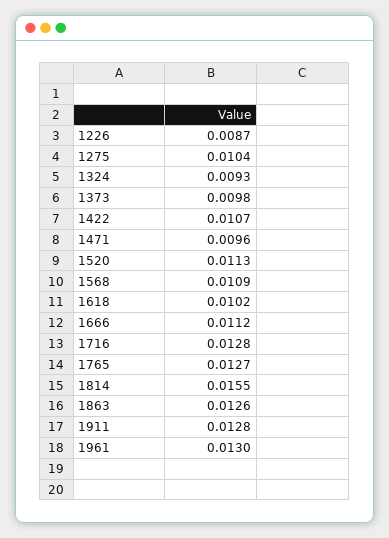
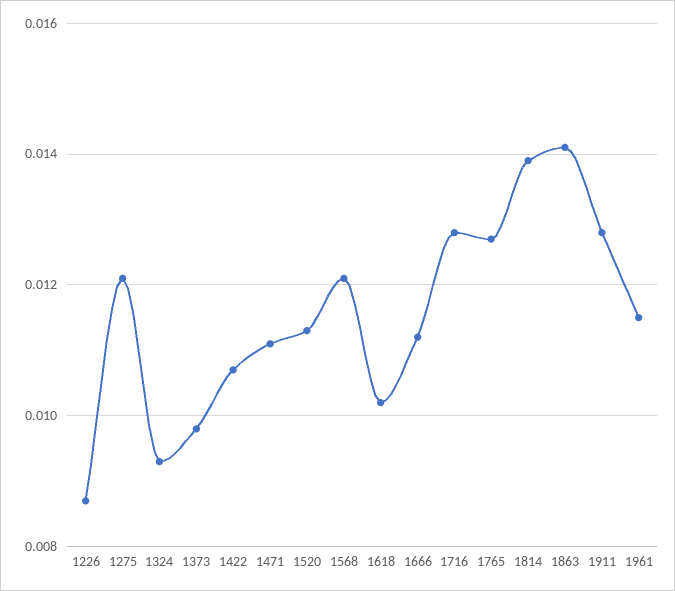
  {
    "1226": 0.0087,
-   "1275": 0.0104,
+   "1275": 0.012,
    "1324": 0.0093,
    "1373": 0.0098,
    "1422": 0.0107,
-   "1471": 0.0096,
+   "1471": 0.011,
    "1520": 0.0113,
-   "1568": 0.0109,
+   "1568": 0.012,
    "1618": 0.0102,
    "1666": 0.0112,
    "1716": 0.0128,
    "1765": 0.0127,
-   "1814": 0.0155,
+   "1814": 0.014,
-   "1863": 0.0126,
+   "1863": 0.014,
    "1911": 0.0128,
-   "1961": 0.013
+   "1961": 0.0115
  }

